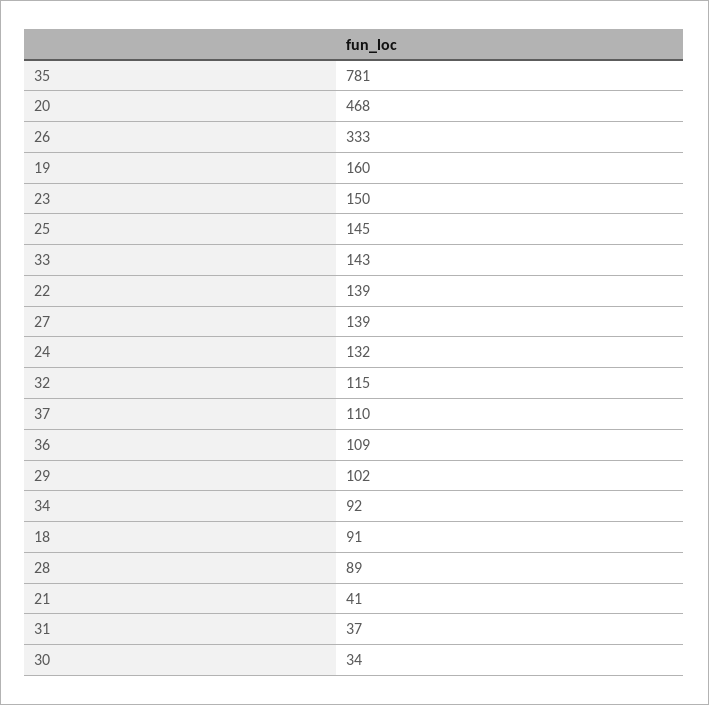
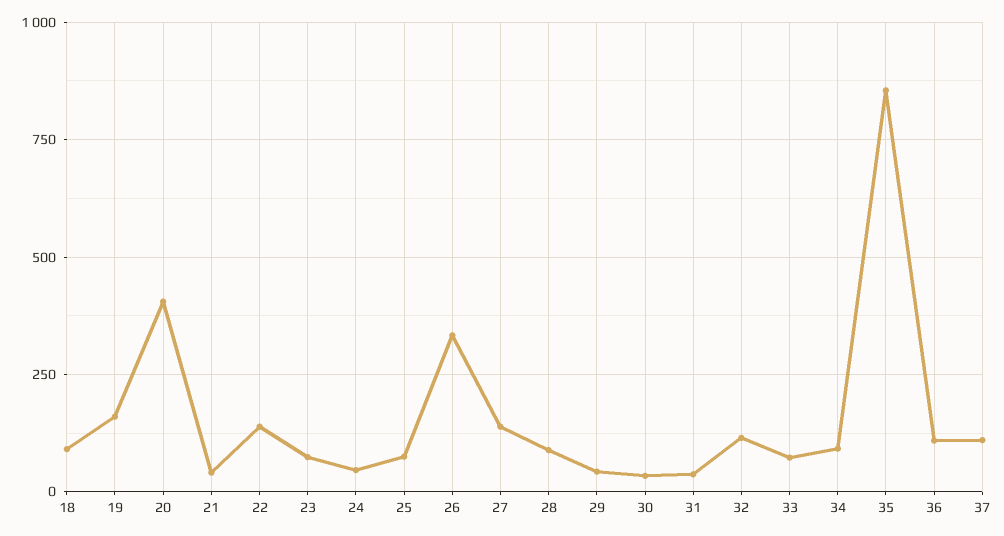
  {
-   "35": 781,
+   "35": 850,
-   "20": 468,
+   "20": 400,
    "26": 333,
    "19": 160,
-   "23": 150,
+   "23": 75,
-   "25": 145,
+   "25": 75,
-   "33": 143,
+   "33": 75,
    "22": 139,
    "27": 139,
-   "24": 132,
+   "24": 50,
    "32": 115,
    "37": 110,
    "36": 109,
-   "29": 102,
+   "29": 50,
    "34": 92,
    "18": 91,
    "28": 89,
    "21": 41,
    "31": 37,
    "30": 34
  }

